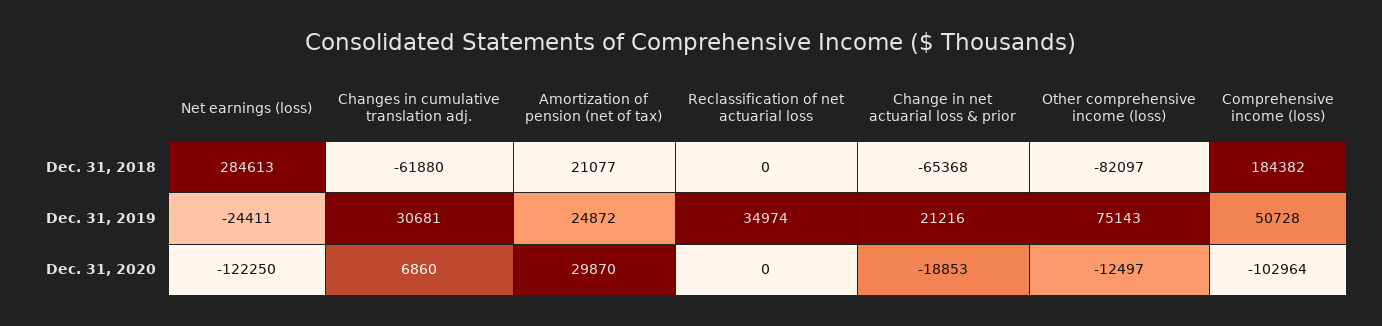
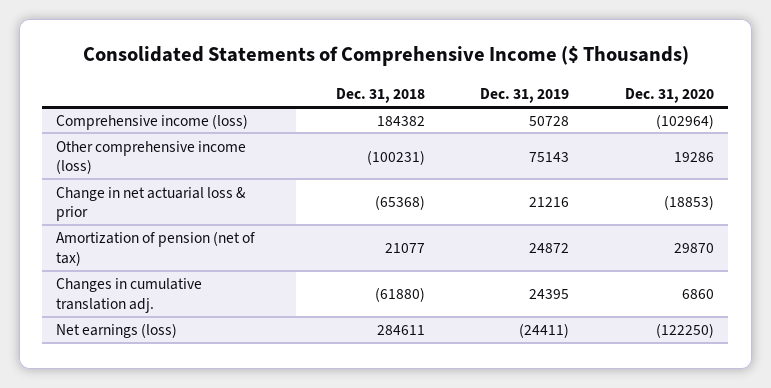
  {
    "Net earnings (loss)": {
-     "Dec. 31, 2018": 284613,
+     "Dec. 31, 2018": 284611,
      "Dec. 31, 2019": -24411,
      "Dec. 31, 2020": -122250
    },
    "Changes in cumulative translation adj.": {
      "Dec. 31, 2018": -61880,
-     "Dec. 31, 2019": 30681,
+     "Dec. 31, 2019": 24395,
      "Dec. 31, 2020": 6860
    },
    "Amortization of pension (net of tax)": {
      "Dec. 31, 2018": 21077,
      "Dec. 31, 2019": 24872,
      "Dec. 31, 2020": 29870
    },
-   "Reclassification of net actuarial loss": {
-     "Dec. 31, 2018": 0,
-     "Dec. 31, 2019": 34974,
-     "Dec. 31, 2020": 0
-   },
    "Change in net actuarial loss & prior": {
      "Dec. 31, 2018": -65368,
      "Dec. 31, 2019": 21216,
      "Dec. 31, 2020": -18853
    },
    "Other comprehensive income (loss)": {
-     "Dec. 31, 2018": -82097,
+     "Dec. 31, 2018": -100231,
      "Dec. 31, 2019": 75143,
-     "Dec. 31, 2020": -12497
+     "Dec. 31, 2020": 19286
    },
    "Comprehensive income (loss)": {
      "Dec. 31, 2018": 184382,
      "Dec. 31, 2019": 50728,
      "Dec. 31, 2020": -102964
    }
  }

